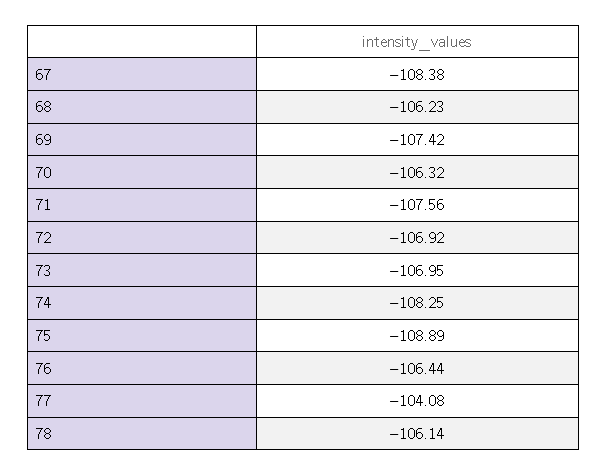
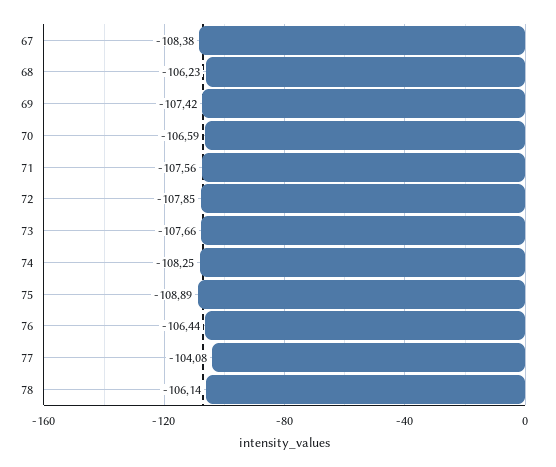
  {
    "67": -108.38,
    "68": -106.23,
    "69": -107.42,
-   "70": -106.32,
+   "70": -106.59,
    "71": -107.56,
-   "72": -106.92,
+   "72": -107.85,
-   "73": -106.95,
+   "73": -107.66,
    "74": -108.25,
    "75": -108.89,
    "76": -106.44,
    "77": -104.08,
    "78": -106.14
  }

